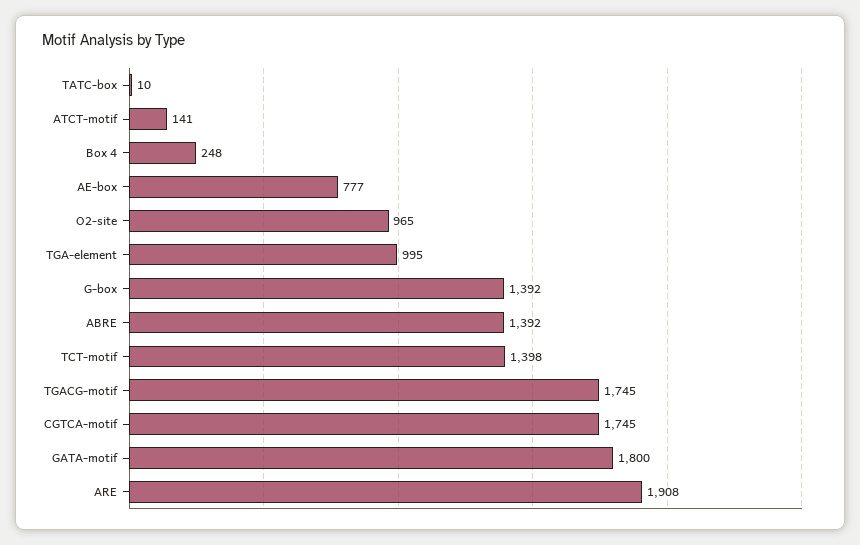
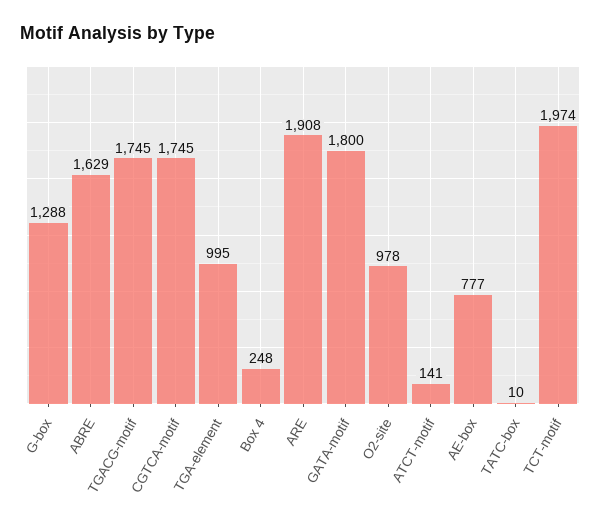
  {
    "TATC-box": 10,
    "ATCT-motif": 141,
    "Box 4": 248,
    "AE-box": 777,
-   "O2-site": 965,
+   "O2-site": 978,
    "TGA-element": 995,
-   "G-box": 1392,
+   "G-box": 1288,
-   "ABRE": 1392,
+   "ABRE": 1629,
-   "TCT-motif": 1398,
+   "TCT-motif": 1974,
    "TGACG-motif": 1745,
    "CGTCA-motif": 1745,
    "GATA-motif": 1800,
    "ARE": 1908
  }

